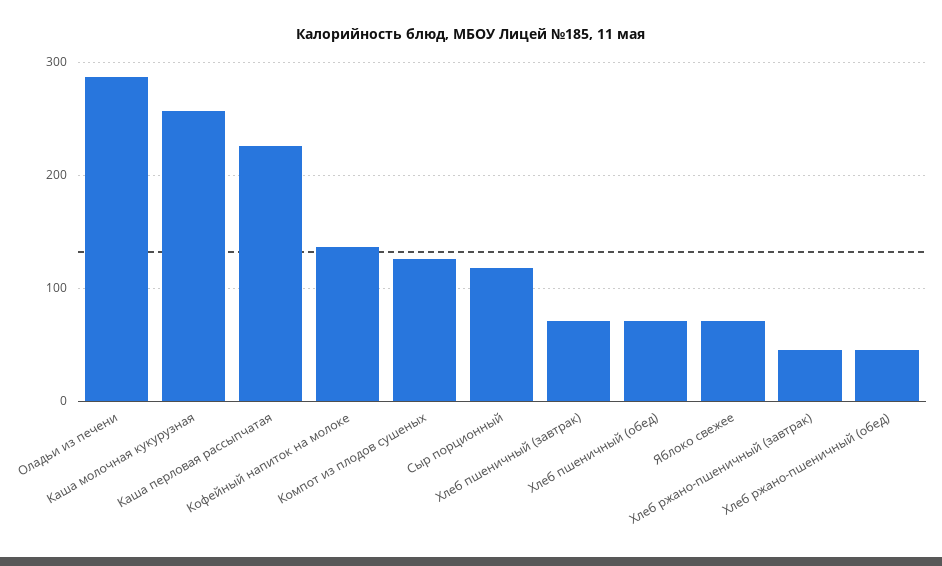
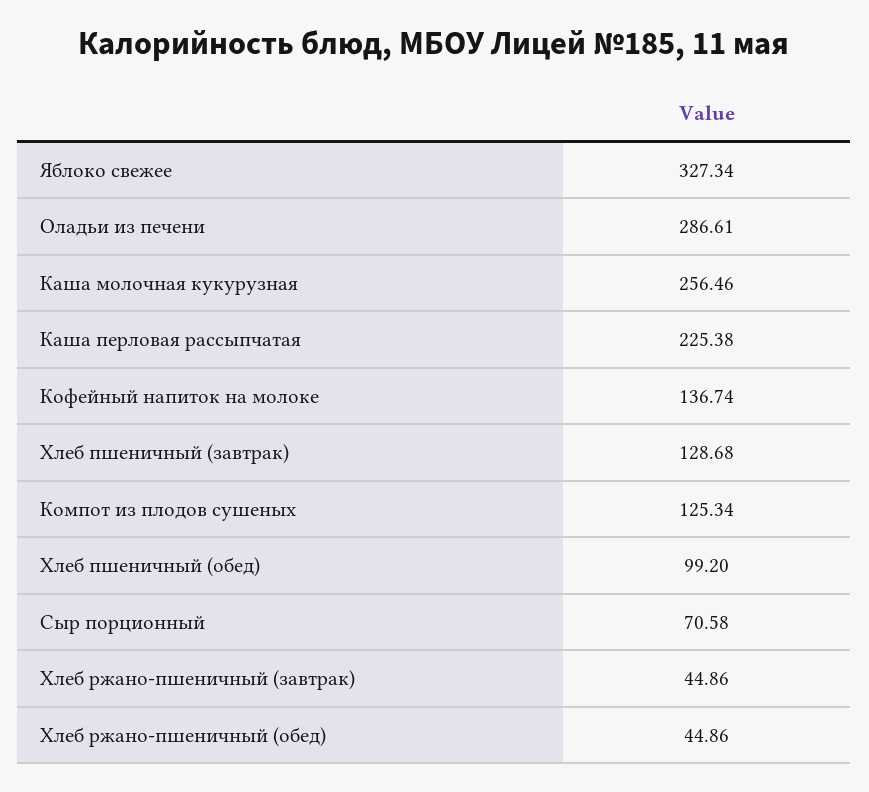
  {
    "Оладьи из печени": 286.61,
    "Каша молочная кукурузная": 256.46,
    "Каша перловая рассыпчатая": 225.38,
    "Кофейный напиток на молоке": 136.74,
    "Компот из плодов сушеных": 125.34,
-   "Сыр порционный": 120,
+   "Сыр порционный": 70.58,
-   "Хлеб пшеничный (завтрак)": 70,
+   "Хлеб пшеничный (завтрак)": 128.68,
-   "Хлеб пшеничный (обед)": 70,
+   "Хлеб пшеничный (обед)": 99.2,
-   "Яблоко свежее": 70,
+   "Яблоко свежее": 327.34,
    "Хлеб ржано-пшеничный (завтрак)": 44.86,
    "Хлеб ржано-пшеничный (обед)": 44.86
  }

